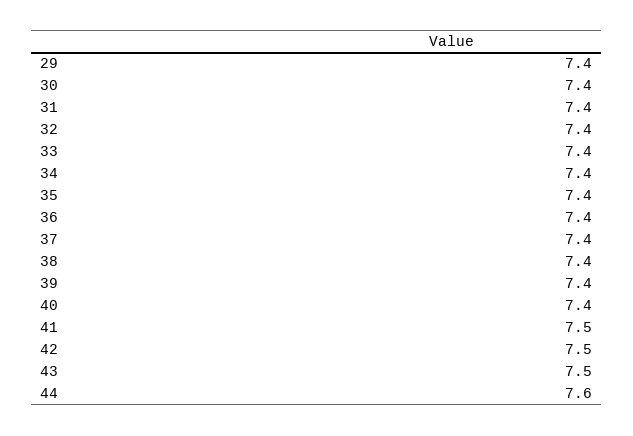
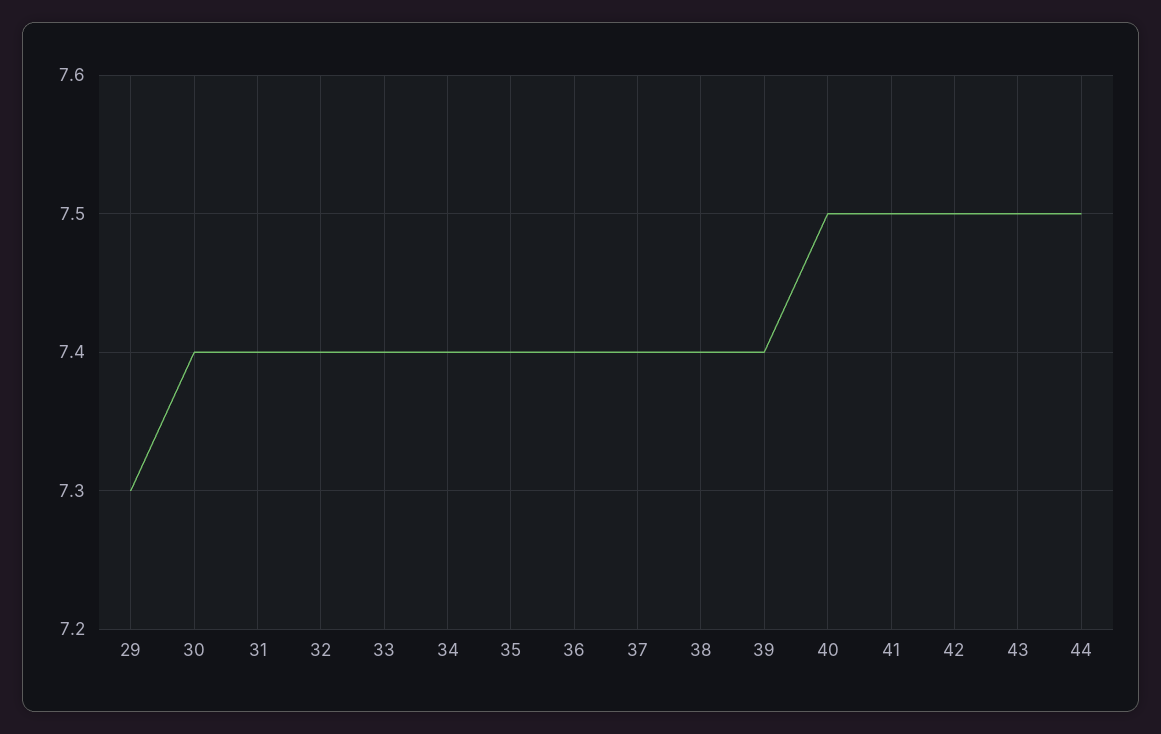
  {
-   "29": 7.4,
+   "29": 7.3,
    "30": 7.4,
    "31": 7.4,
    "32": 7.4,
    "33": 7.4,
    "34": 7.4,
    "35": 7.4,
    "36": 7.4,
    "37": 7.4,
    "38": 7.4,
    "39": 7.4,
-   "40": 7.4,
+   "40": 7.5,
    "41": 7.5,
    "42": 7.5,
    "43": 7.5,
-   "44": 7.6
+   "44": 7.5
  }

